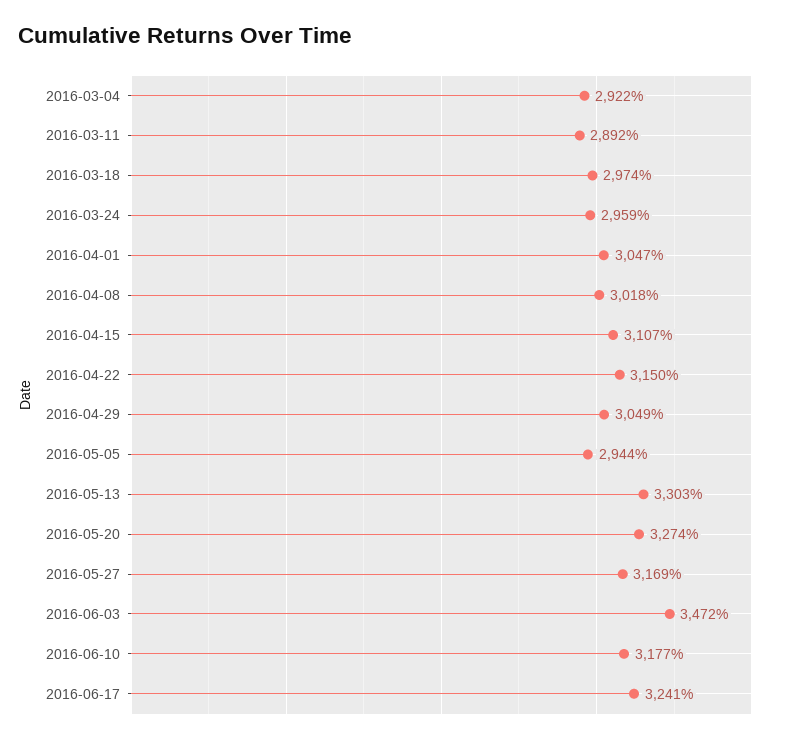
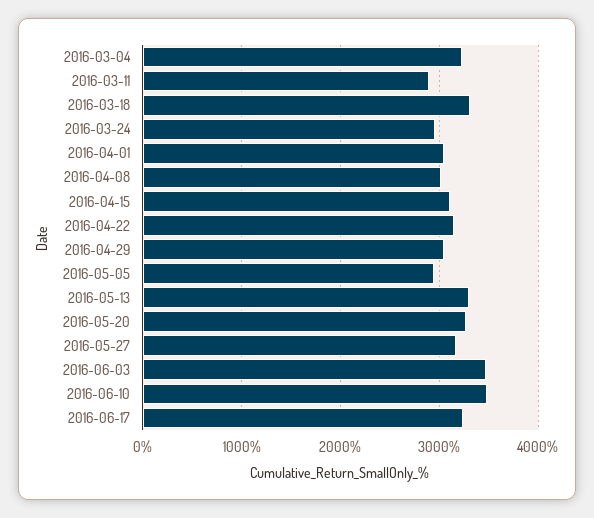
  {
-   "2016-03-04": 2922,
+   "2016-03-04": 3200,
    "2016-03-11": 2892,
-   "2016-03-18": 2974,
+   "2016-03-18": 3300,
    "2016-03-24": 2959,
    "2016-04-01": 3047,
    "2016-04-08": 3018,
    "2016-04-15": 3107,
    "2016-04-22": 3150,
    "2016-04-29": 3049,
    "2016-05-05": 2944,
    "2016-05-13": 3303,
    "2016-05-20": 3274,
    "2016-05-27": 3169,
    "2016-06-03": 3472,
-   "2016-06-10": 3177,
+   "2016-06-10": 3500,
    "2016-06-17": 3241
  }

